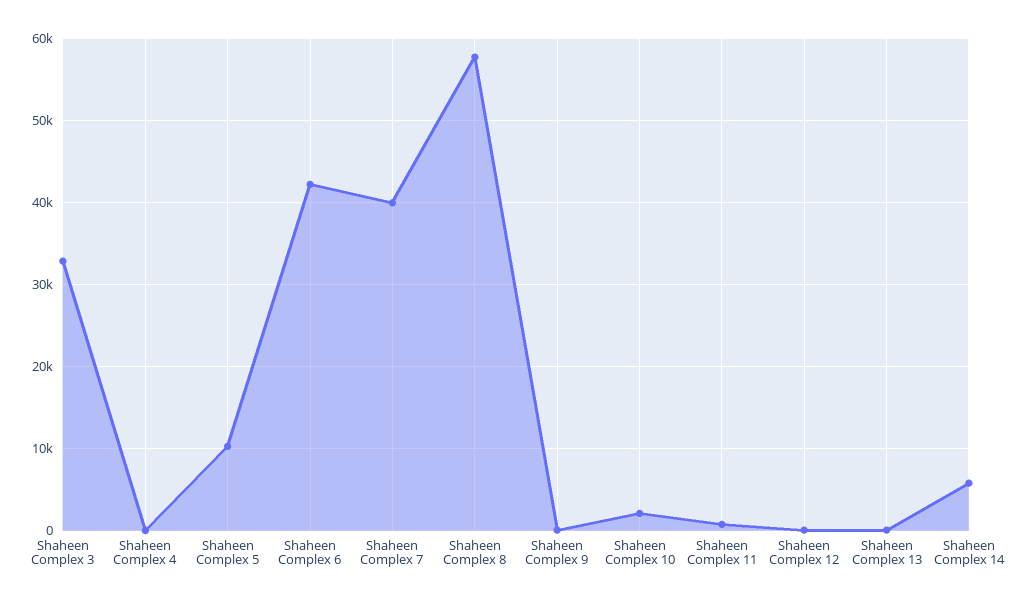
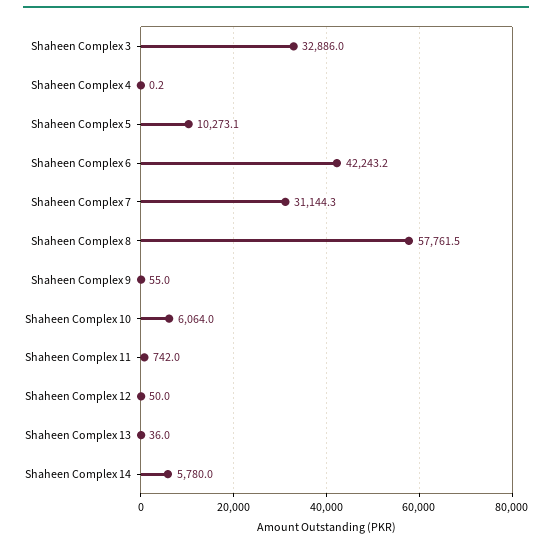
  {
    "Shaheen Complex 3": 32886,
    "Shaheen Complex 4": 0.2,
    "Shaheen Complex 5": 10273.1,
    "Shaheen Complex 6": 42243.2,
-   "Shaheen Complex 7": 40000,
+   "Shaheen Complex 7": 31144.3,
    "Shaheen Complex 8": 57761.5,
    "Shaheen Complex 9": 55,
-   "Shaheen Complex 10": 2000,
+   "Shaheen Complex 10": 6064,
    "Shaheen Complex 11": 742,
    "Shaheen Complex 12": 50,
    "Shaheen Complex 13": 36,
    "Shaheen Complex 14": 5780
  }

